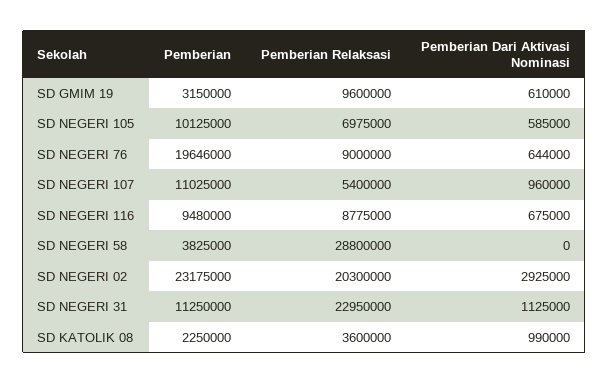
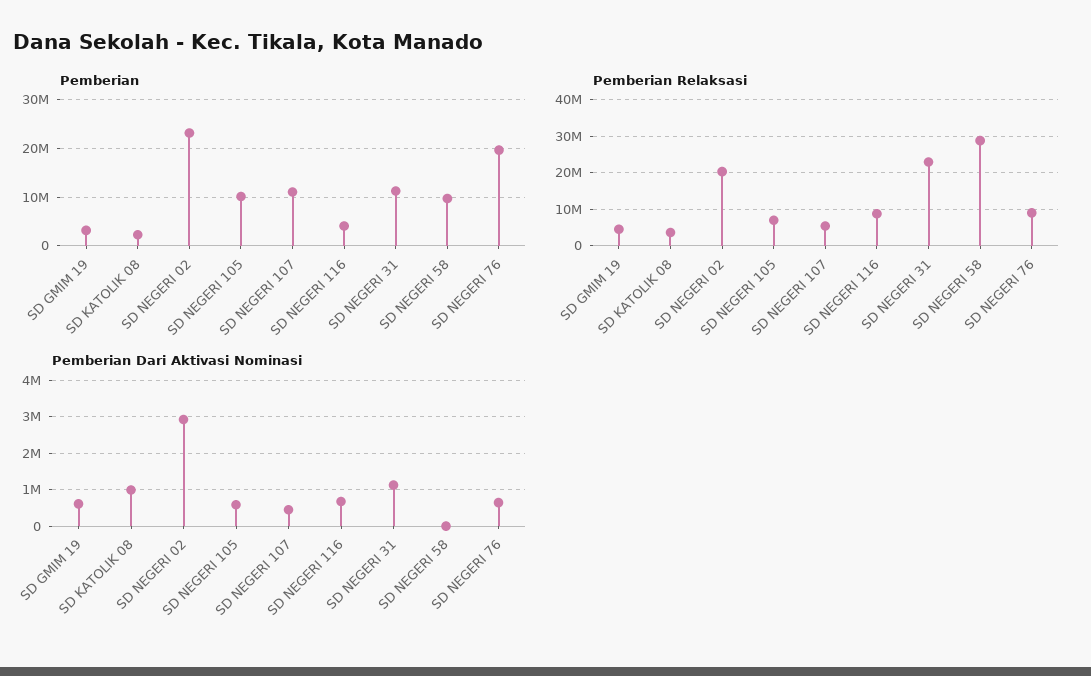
  {
    "Pemberian": {
      "SD GMIM 19": 3150000,
      "SD NEGERI 105": 10125000,
      "SD NEGERI 76": 19646000,
      "SD NEGERI 107": 11025000,
-     "SD NEGERI 116": 9480000,
+     "SD NEGERI 116": 4000000,
-     "SD NEGERI 58": 3825000,
+     "SD NEGERI 58": 10000000,
      "SD NEGERI 02": 23175000,
      "SD NEGERI 31": 11250000,
      "SD KATOLIK 08": 2250000
    },
    "Pemberian Relaksasi": {
-     "SD GMIM 19": 9600000,
+     "SD GMIM 19": 4000000,
      "SD NEGERI 105": 6975000,
      "SD NEGERI 76": 9000000,
      "SD NEGERI 107": 5400000,
      "SD NEGERI 116": 8775000,
      "SD NEGERI 58": 28800000,
      "SD NEGERI 02": 20300000,
      "SD NEGERI 31": 22950000,
      "SD KATOLIK 08": 3600000
    },
    "Pemberian Dari Aktivasi Nominasi": {
      "SD GMIM 19": 610000,
      "SD NEGERI 105": 585000,
      "SD NEGERI 76": 644000,
-     "SD NEGERI 107": 960000,
+     "SD NEGERI 107": 400000,
      "SD NEGERI 116": 675000,
      "SD NEGERI 58": 0,
      "SD NEGERI 02": 2925000,
      "SD NEGERI 31": 1125000,
      "SD KATOLIK 08": 990000
    }
  }

